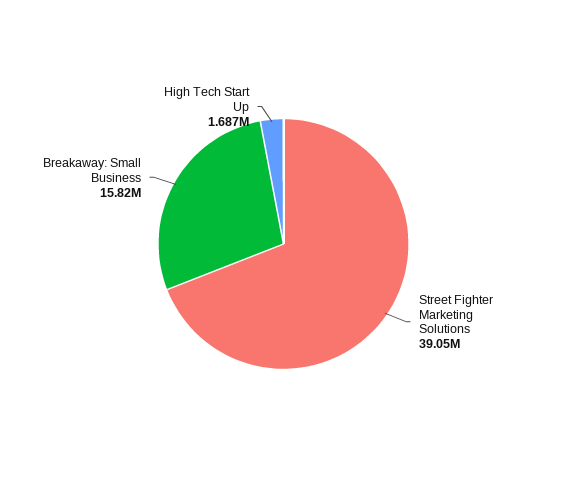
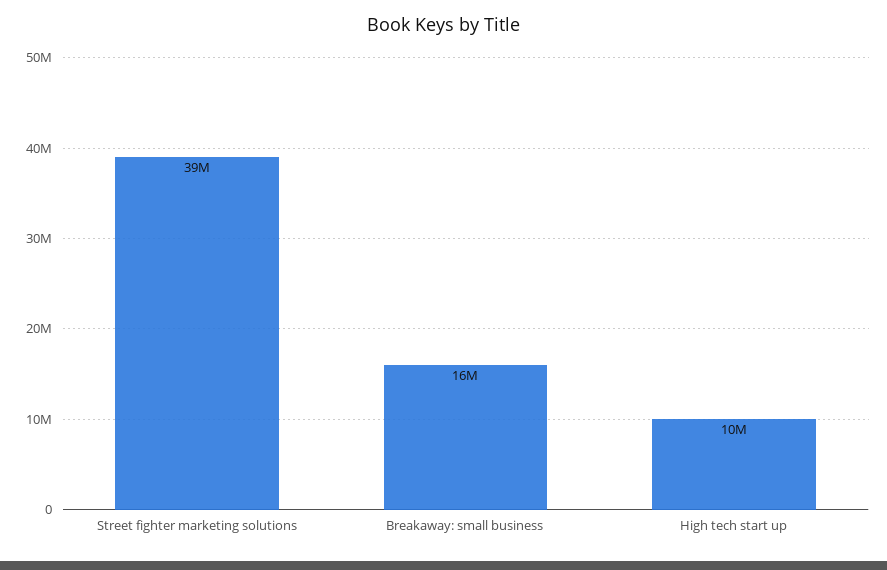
  {
    "Street Fighter Marketing Solutions": 39050000,
    "Breakaway: Small Business": 15820000,
-   "High Tech Start Up": 1687000
+   "High Tech Start Up": 10000000
  }

